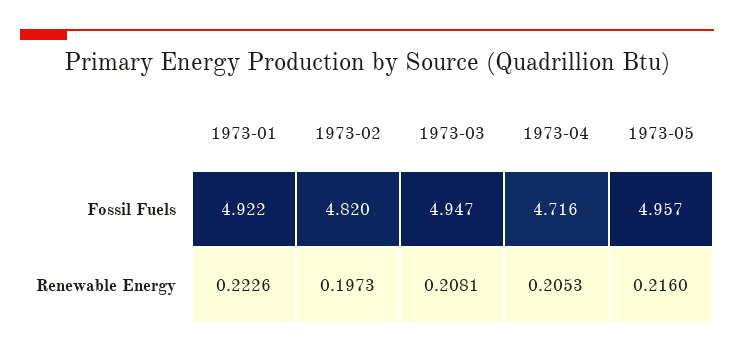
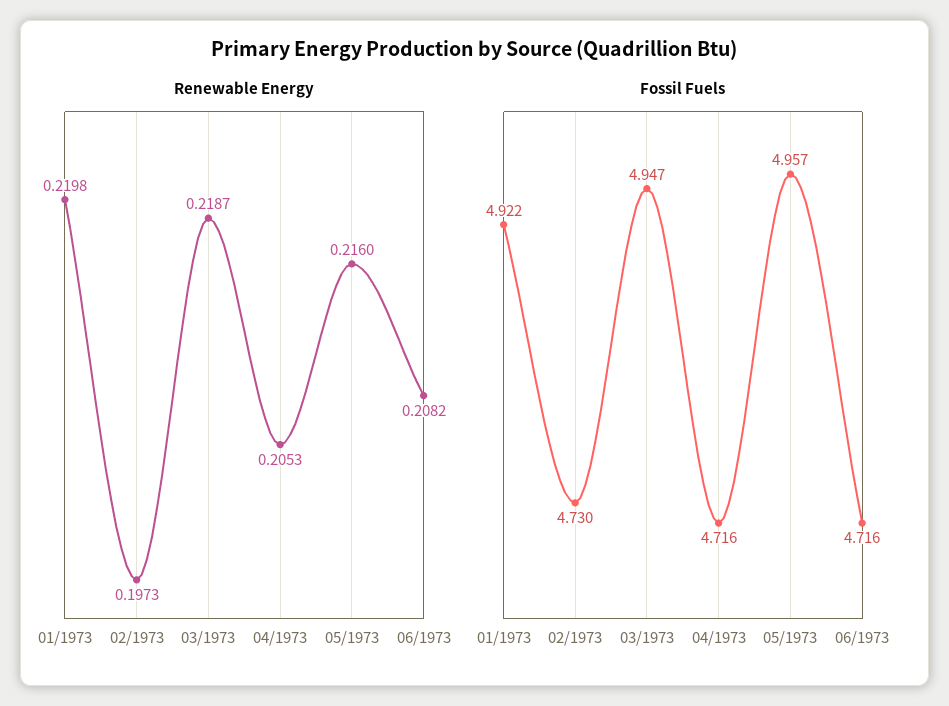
  {
    "Fossil Fuels": {
      "1973-01": 4.922,
-     "1973-02": 4.82,
+     "1973-02": 4.73,
      "1973-03": 4.947,
      "1973-04": 4.716,
-     "1973-05": 4.957
+     "1973-05": 4.957,
+     "06/1973": 4.716
    },
    "Renewable Energy": {
-     "1973-01": 0.2226,
+     "1973-01": 0.2198,
      "1973-02": 0.1973,
-     "1973-03": 0.2081,
+     "1973-03": 0.2187,
      "1973-04": 0.2053,
-     "1973-05": 0.216
+     "1973-05": 0.216,
+     "06/1973": 0.2082
    }
  }

